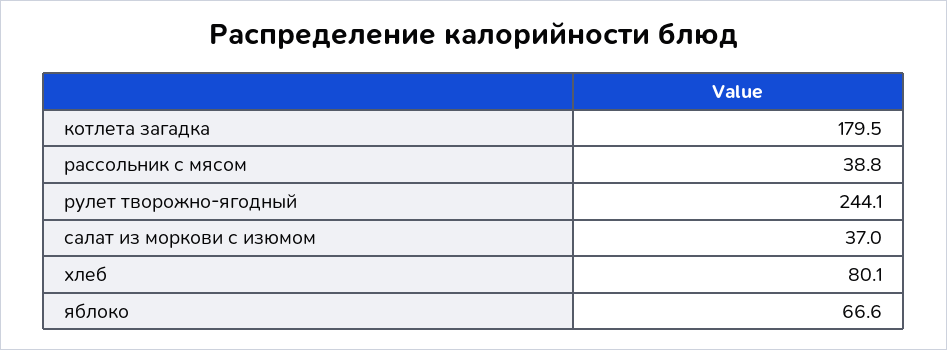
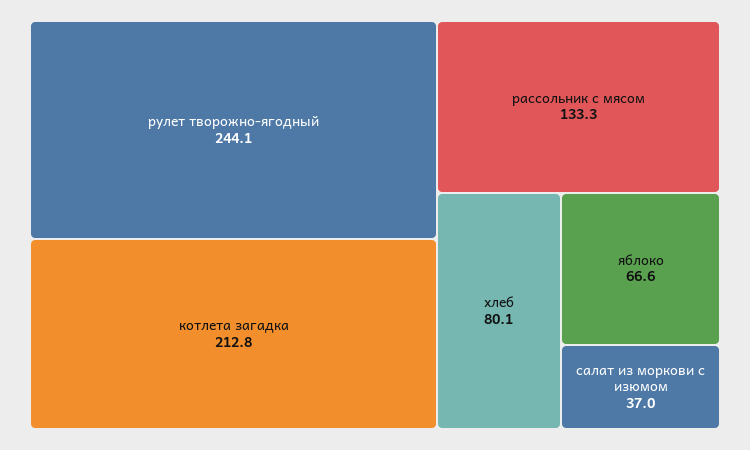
  {
-   "котлета загадка": 179.5,
+   "котлета загадка": 212.8,
-   "рассольник с мясом": 38.8,
+   "рассольник с мясом": 133.3,
    "рулет творожно-ягодный": 244.1,
    "салат из моркови с изюмом": 37,
    "хлеб": 80.1,
    "яблоко": 66.6
  }

